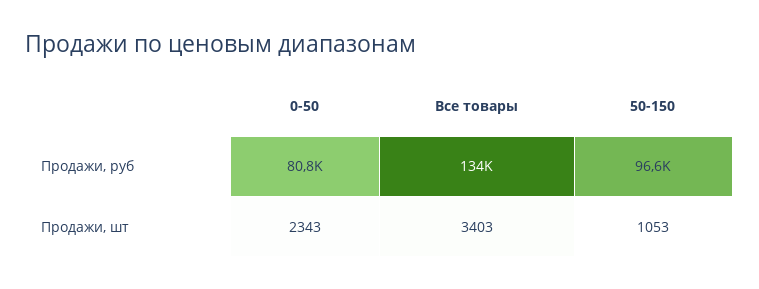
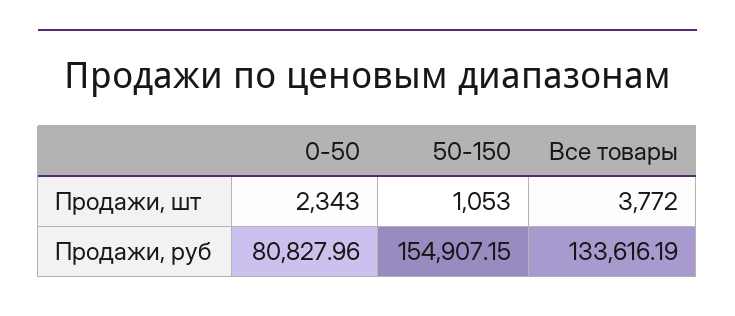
  {
    "0-50": {
      "Продажи, руб": 80827.96,
      "Продажи, шт": 2343
    },
    "Все товары": {
      "Продажи, руб": 133616.19,
-     "Продажи, шт": 3403
+     "Продажи, шт": 3772
    },
    "50-150": {
-     "Продажи, руб": 96600,
+     "Продажи, руб": 154907.15,
      "Продажи, шт": 1053
    }
  }

